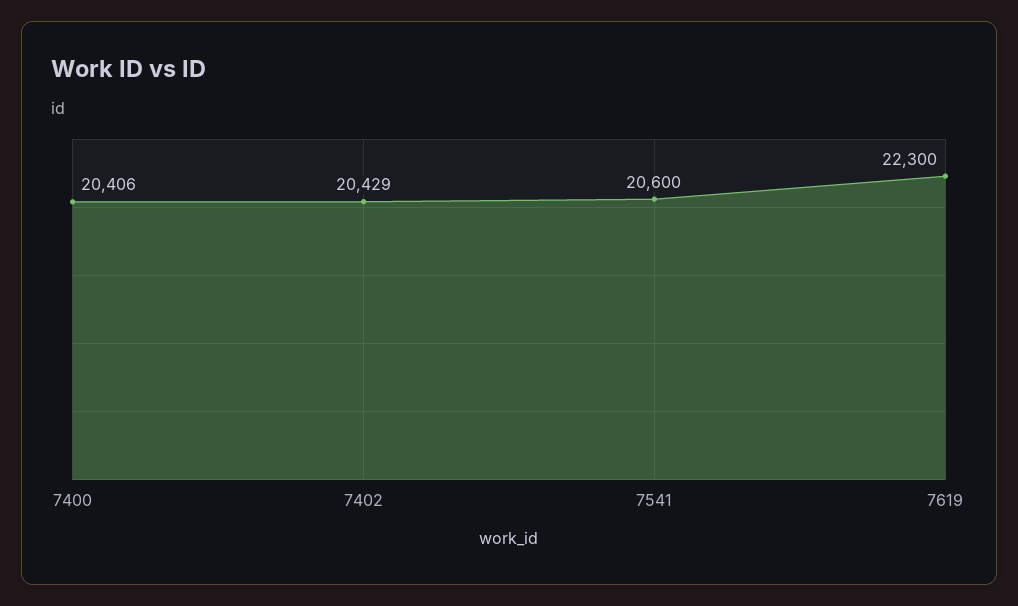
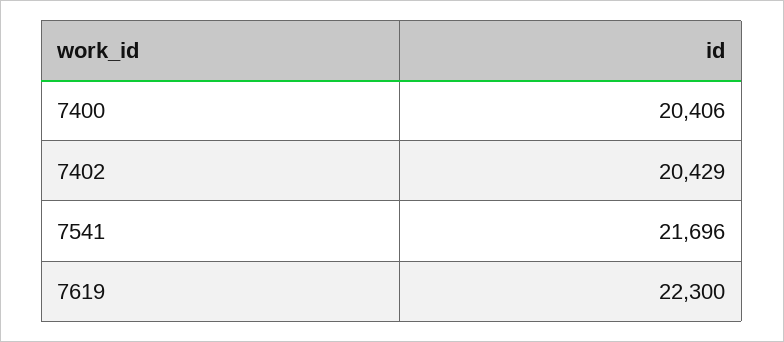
  {
    "7400": 20406,
    "7402": 20429,
-   "7541": 20600,
+   "7541": 21696,
    "7619": 22300
  }

